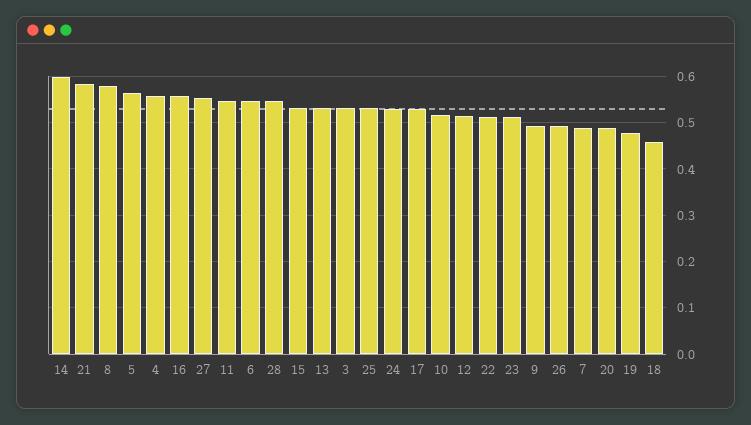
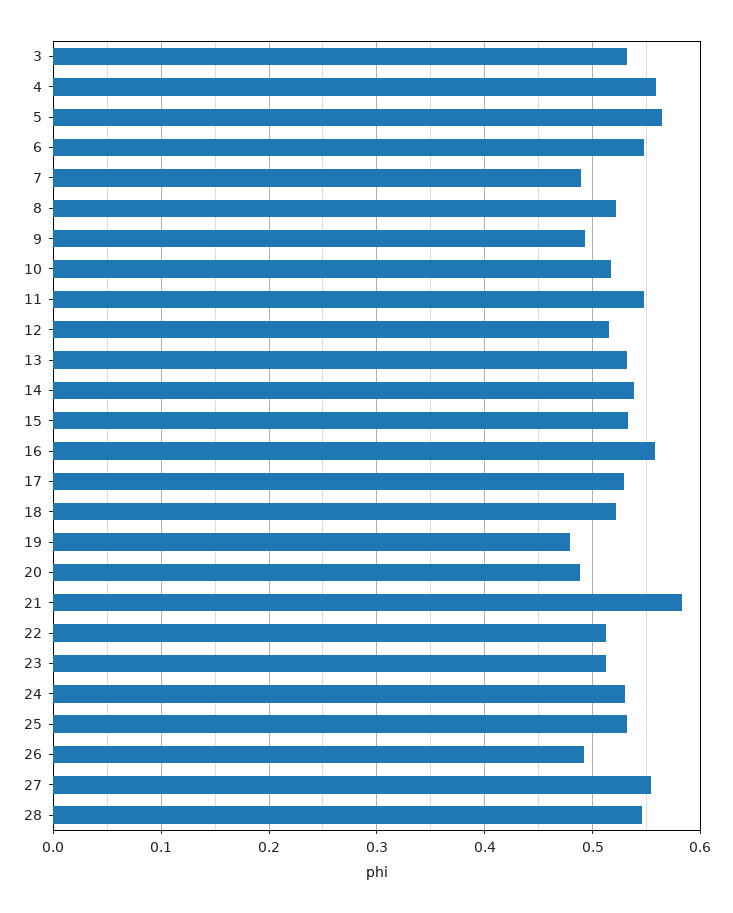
  {
-   "14": 0.6,
+   "14": 0.54,
    "21": 0.58,
-   "8": 0.58,
+   "8": 0.52,
    "5": 0.56,
    "4": 0.56,
    "16": 0.56,
    "27": 0.55,
    "11": 0.55,
    "6": 0.55,
    "28": 0.55,
    "15": 0.53,
    "13": 0.53,
    "3": 0.53,
    "25": 0.53,
    "24": 0.53,
    "17": 0.53,
    "10": 0.52,
    "12": 0.52,
    "22": 0.51,
    "23": 0.51,
    "9": 0.49,
    "26": 0.49,
    "7": 0.49,
    "20": 0.49,
    "19": 0.48,
-   "18": 0.46
+   "18": 0.52
  }

